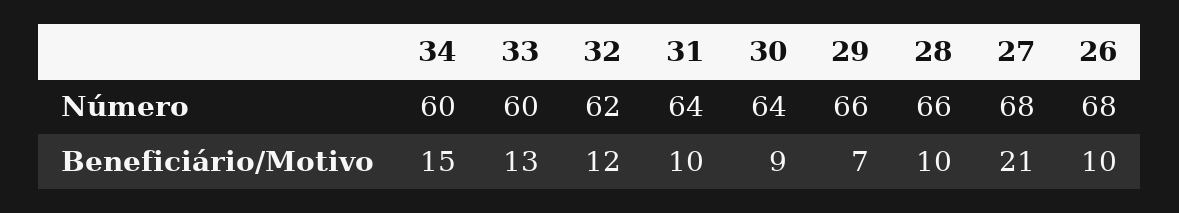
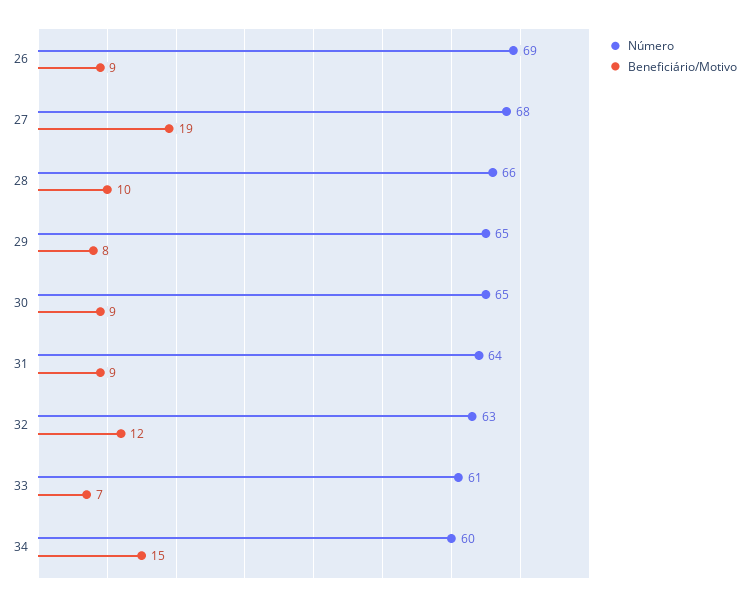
  {
    "Número": {
      "34": 60,
-     "33": 60,
+     "33": 61,
-     "32": 62,
+     "32": 63,
      "31": 64,
-     "30": 64,
+     "30": 65,
-     "29": 66,
+     "29": 65,
      "28": 66,
      "27": 68,
-     "26": 68
+     "26": 69
    },
    "Beneficiário/Motivo": {
      "34": 15,
-     "33": 13,
+     "33": 7,
      "32": 12,
-     "31": 10,
+     "31": 9,
      "30": 9,
-     "29": 7,
+     "29": 8,
      "28": 10,
-     "27": 21,
+     "27": 19,
-     "26": 10
+     "26": 9
    }
  }

